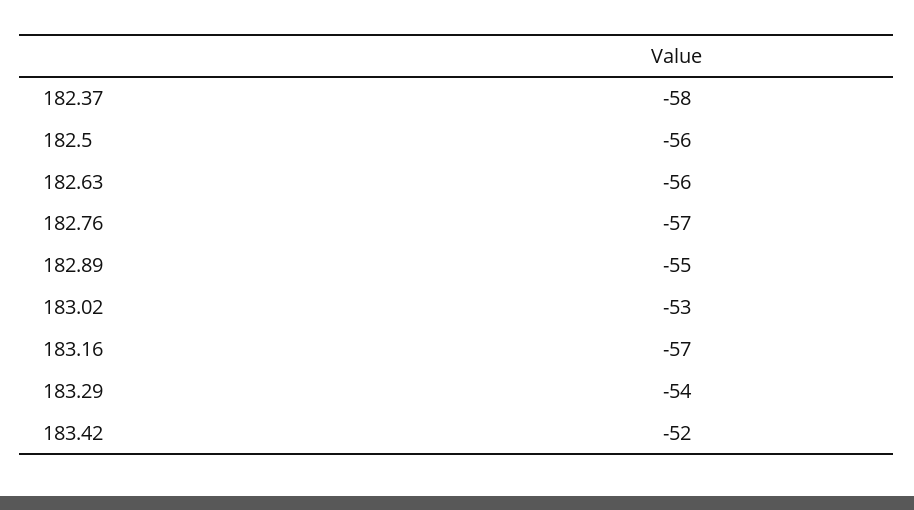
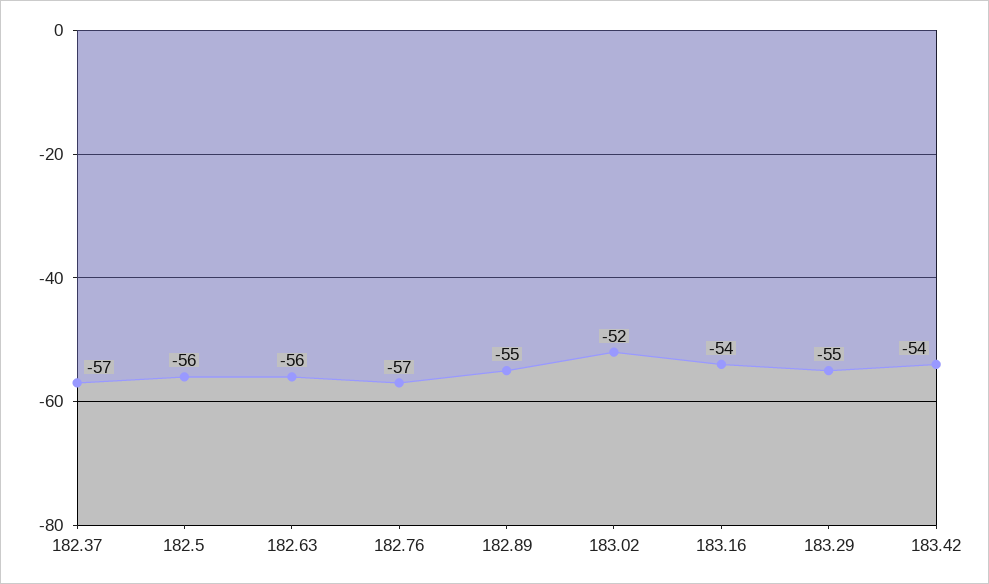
  {
-   "182.37": -58,
+   "182.37": -57,
    "182.5": -56,
    "182.63": -56,
    "182.76": -57,
    "182.89": -55,
-   "183.02": -53,
+   "183.02": -52,
-   "183.16": -57,
+   "183.16": -54,
-   "183.29": -54,
+   "183.29": -55,
-   "183.42": -52
+   "183.42": -54
  }

